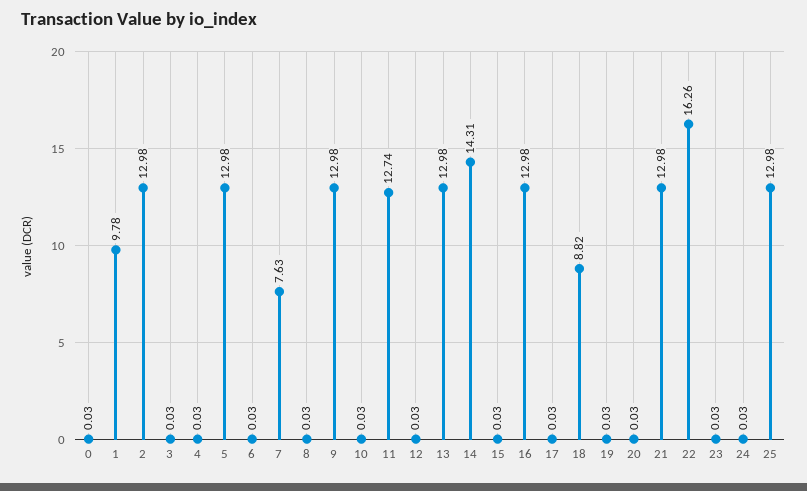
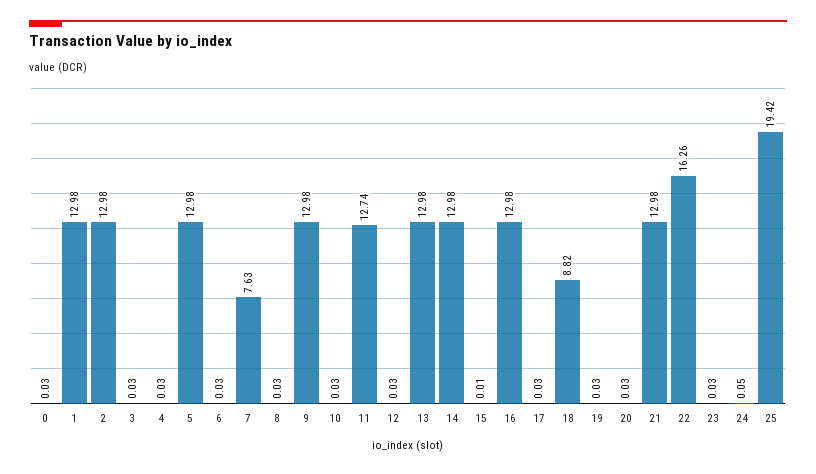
  {
    "0": 0.03,
-   "1": 9.78,
+   "1": 12.98,
    "2": 12.98,
    "3": 0.03,
    "4": 0.03,
    "5": 12.98,
    "6": 0.03,
    "7": 7.63,
    "8": 0.03,
    "9": 12.98,
    "10": 0.03,
    "11": 12.74,
    "12": 0.03,
    "13": 12.98,
-   "14": 14.31,
+   "14": 12.98,
-   "15": 0.03,
+   "15": 0.01,
    "16": 12.98,
    "17": 0.03,
    "18": 8.82,
    "19": 0.03,
    "20": 0.03,
    "21": 12.98,
    "22": 16.26,
    "23": 0.03,
-   "24": 0.03,
+   "24": 0.05,
-   "25": 12.98
+   "25": 19.42
  }

